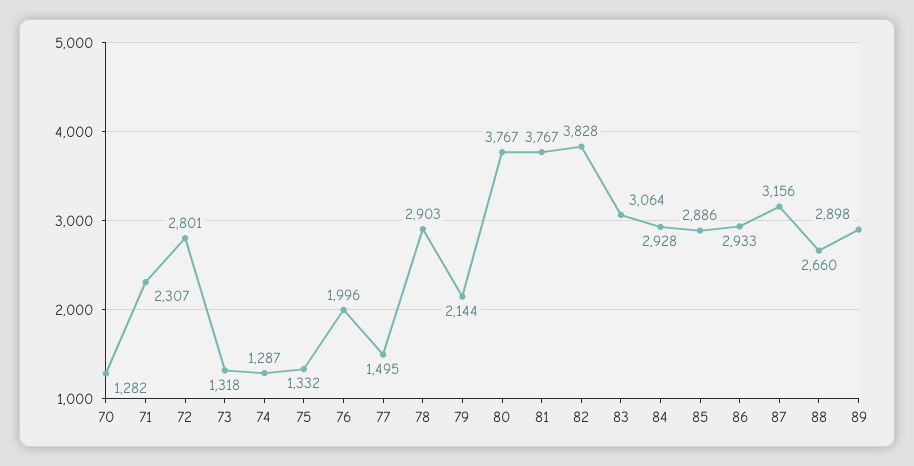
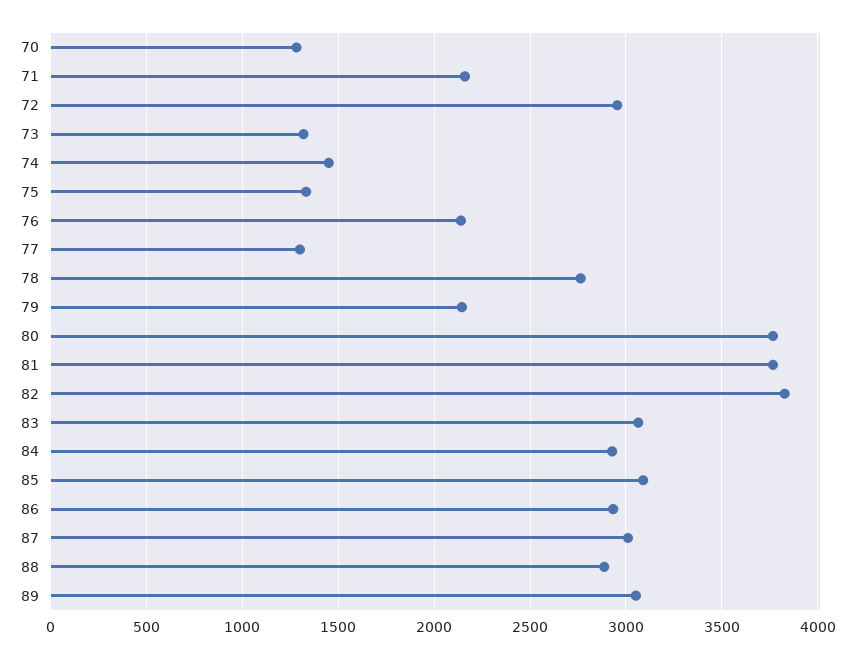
  {
    "70": 1282,
-   "71": 2307,
+   "71": 2150,
-   "72": 2801,
+   "72": 2950,
    "73": 1318,
-   "74": 1287,
+   "74": 1450,
    "75": 1332,
-   "76": 1996,
+   "76": 2150,
-   "77": 1495,
+   "77": 1300,
-   "78": 2903,
+   "78": 2750,
    "79": 2144,
    "80": 3767,
    "81": 3767,
    "82": 3828,
    "83": 3064,
    "84": 2928,
-   "85": 2886,
+   "85": 3100,
    "86": 2933,
-   "87": 3156,
+   "87": 3000,
-   "88": 2660,
+   "88": 2900,
-   "89": 2898
+   "89": 3050
  }

